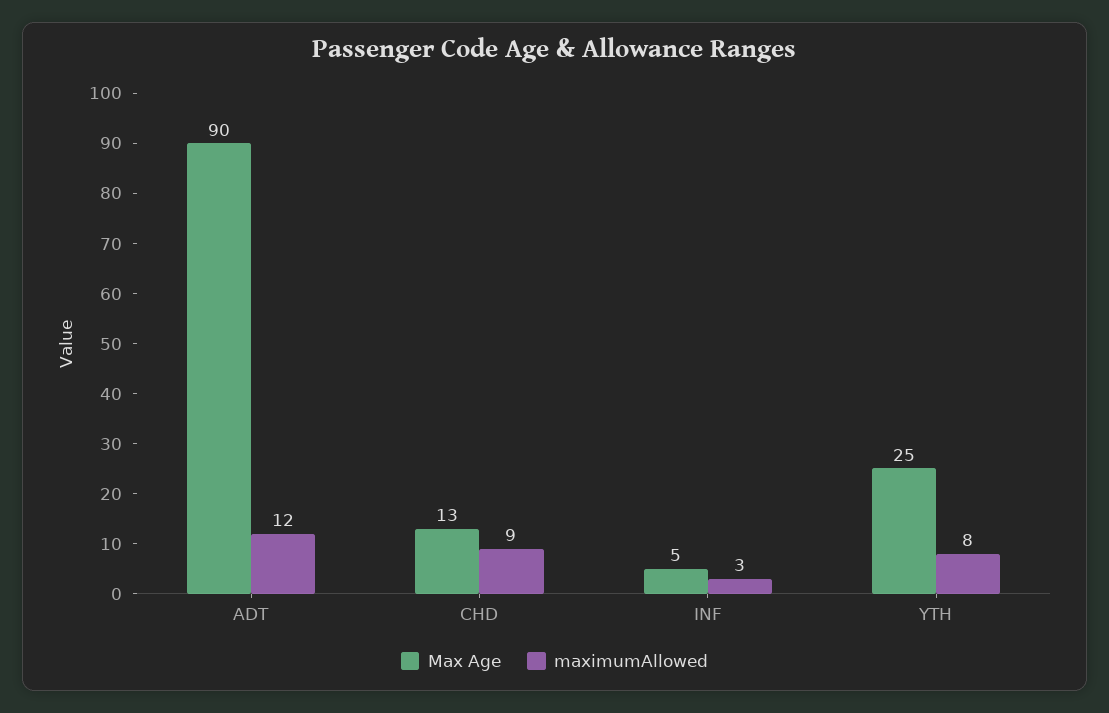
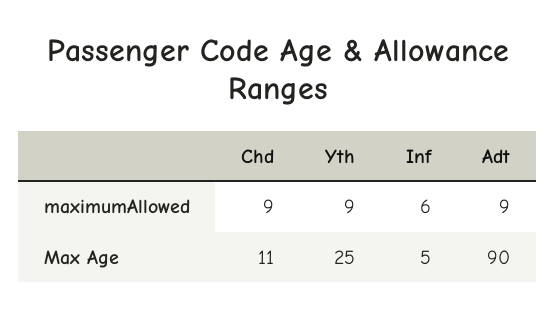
  {
    "Max Age": {
      "ADT": 90,
-     "CHD": 13,
+     "CHD": 11,
      "INF": 5,
      "YTH": 25
    },
    "maximumAllowed": {
-     "ADT": 12,
+     "ADT": 9,
      "CHD": 9,
-     "INF": 3,
+     "INF": 6,
-     "YTH": 8
+     "YTH": 9
    }
  }

